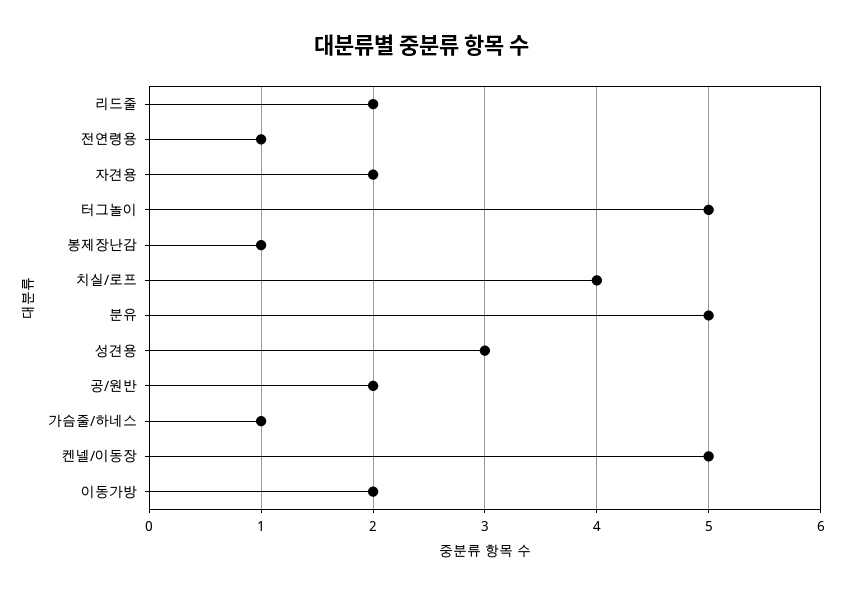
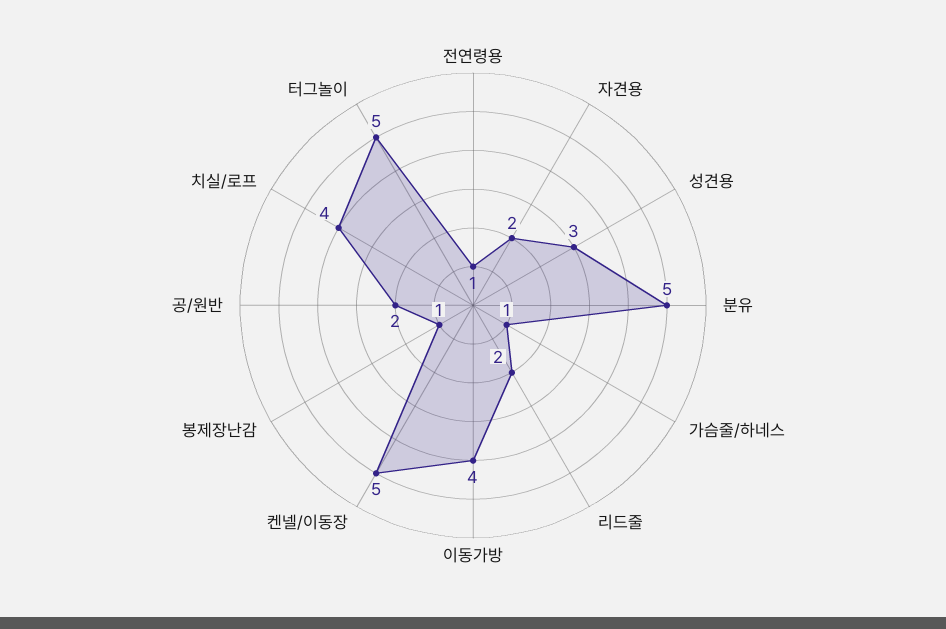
  {
    "리드줄": 2,
    "전연령용": 1,
    "자견용": 2,
    "터그놀이": 5,
    "봉제장난감": 1,
    "치실/로프": 4,
    "분유": 5,
    "성견용": 3,
    "공/원반": 2,
    "가슴줄/하네스": 1,
    "켄넬/이동장": 5,
-   "이동가방": 2
+   "이동가방": 4
  }

